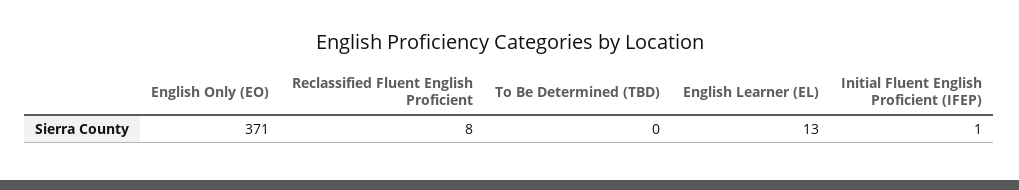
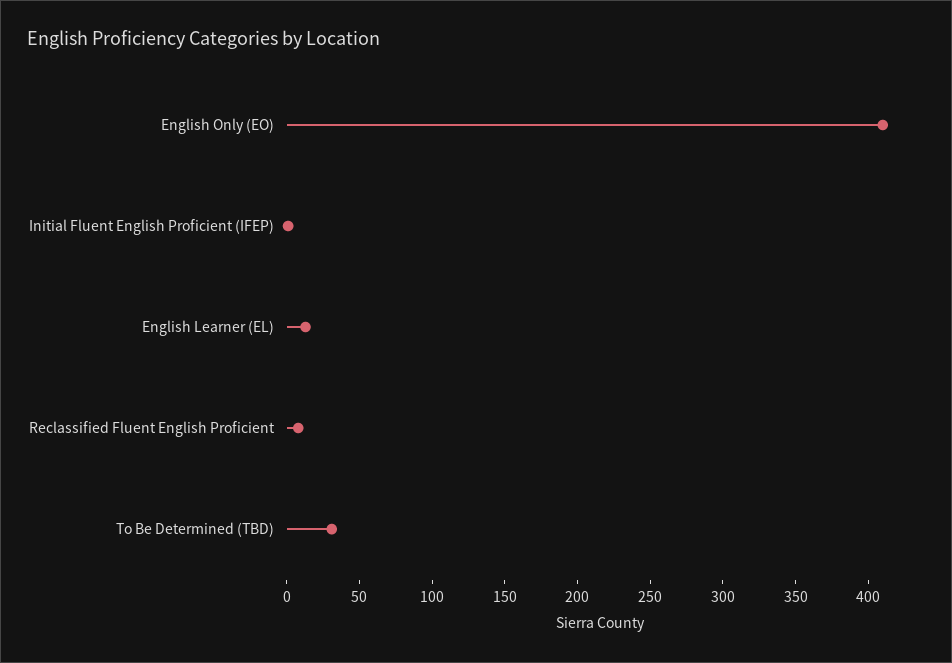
  {
-   "English Only (EO)": 371,
+   "English Only (EO)": 410,
    "Reclassified Fluent English Proficient": 8,
-   "To Be Determined (TBD)": 0,
+   "To Be Determined (TBD)": 30,
    "English Learner (EL)": 13,
    "Initial Fluent English Proficient (IFEP)": 1
  }

